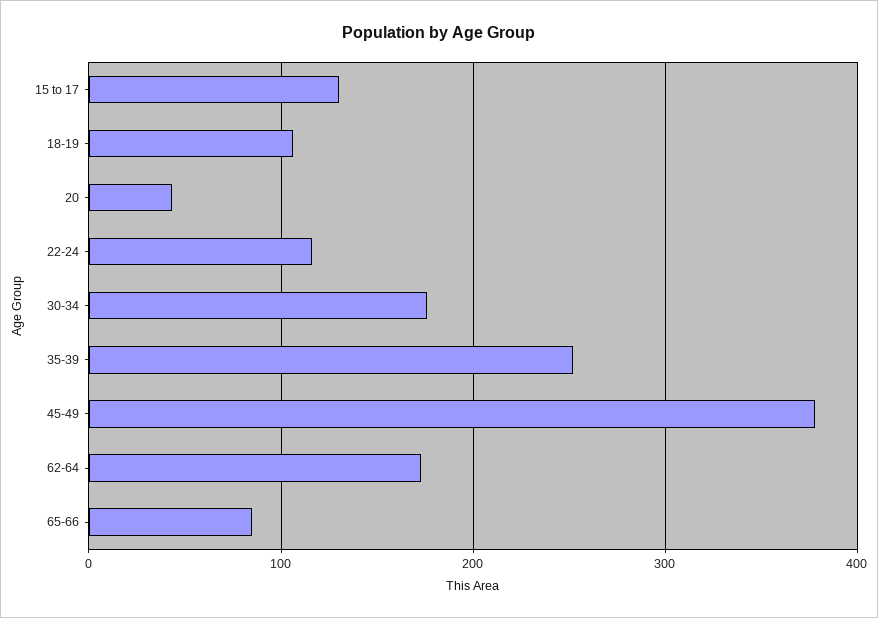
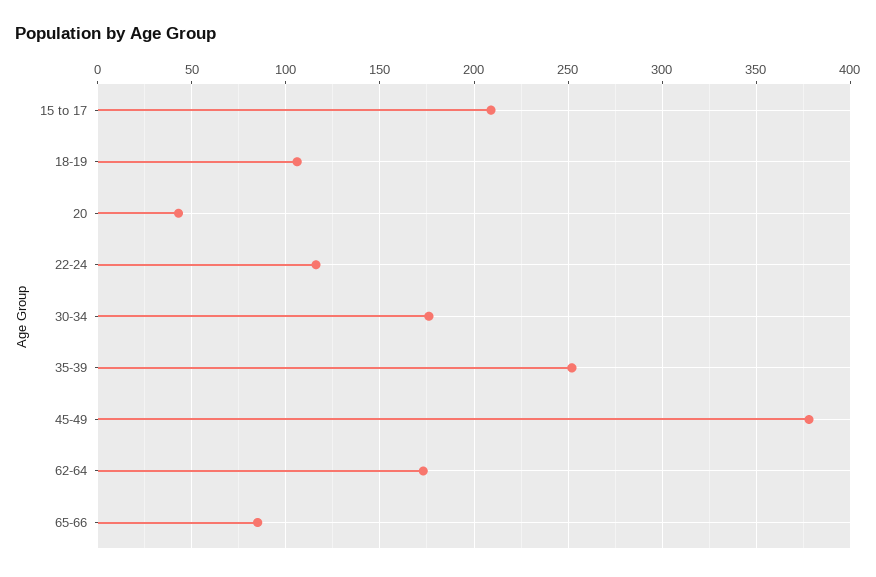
  {
-   "15 to 17": 130,
+   "15 to 17": 210,
    "18-19": 105,
    "20": 45,
    "22-24": 115,
    "30-34": 175,
    "35-39": 250,
    "45-49": 380,
    "62-64": 175,
    "65-66": 85
  }

